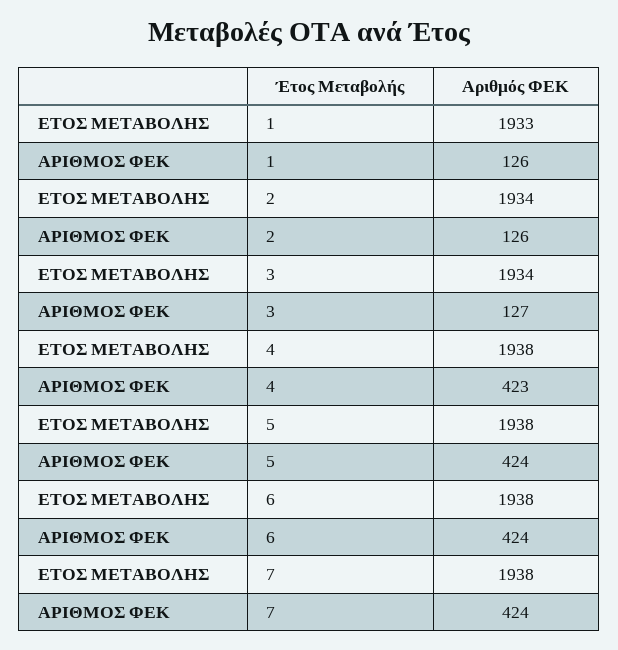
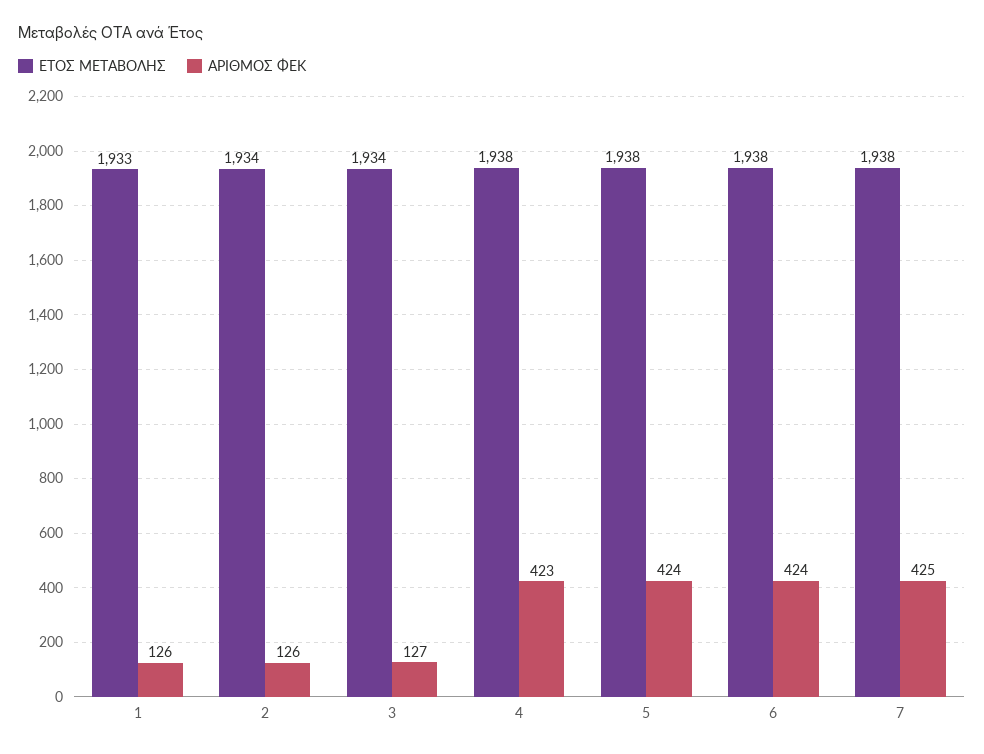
  {
    "ΕΤΟΣ ΜΕΤΑΒΟΛΗΣ": {
      "1": 1933,
      "2": 1934,
      "3": 1934,
      "4": 1938,
      "5": 1938,
      "6": 1938,
      "7": 1938
    },
    "ΑΡΙΘΜΟΣ ΦΕΚ": {
      "1": 126,
      "2": 126,
      "3": 127,
      "4": 423,
      "5": 424,
      "6": 424,
-     "7": 424
+     "7": 425
    }
  }

